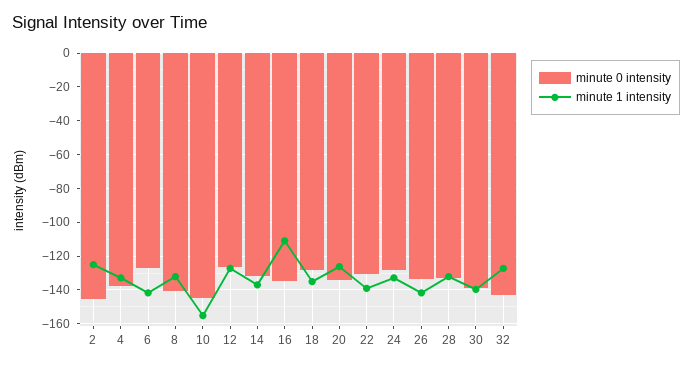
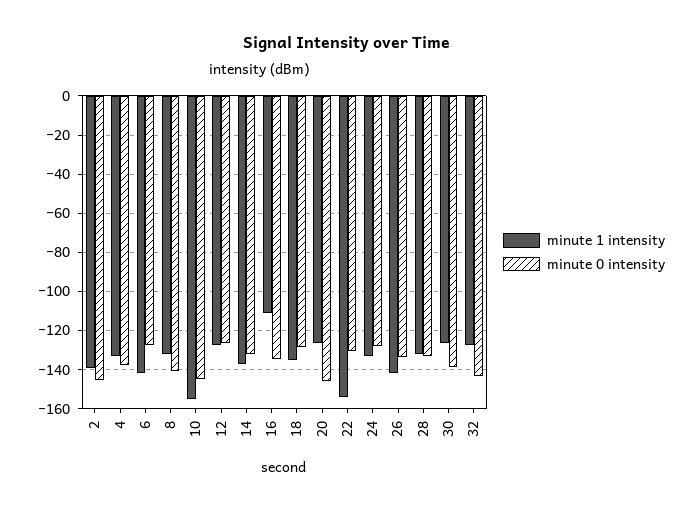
  {
    "minute 0 intensity": {
      "2": -145,
      "4": -140,
      "6": -125,
      "8": -140,
      "10": -145,
      "12": -125,
      "14": -130,
      "16": -135,
      "18": -130,
-     "20": -135,
+     "20": -145,
      "22": -130,
      "24": -130,
      "26": -135,
      "28": -135,
      "30": -140,
      "32": -145
    },
    "minute 1 intensity": {
-     "2": -125,
+     "2": -140,
      "4": -135,
      "6": -140,
      "8": -130,
      "10": -155,
      "12": -125,
      "14": -135,
      "16": -110,
      "18": -135,
      "20": -125,
-     "22": -140,
+     "22": -155,
      "24": -135,
      "26": -140,
      "28": -130,
-     "30": -140,
+     "30": -125,
      "32": -125
    }
  }

